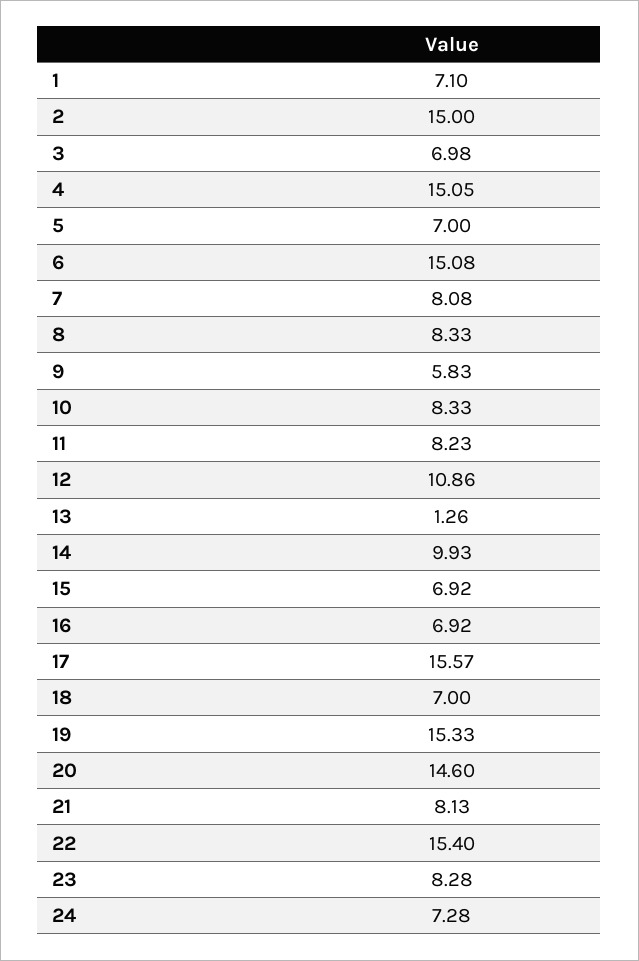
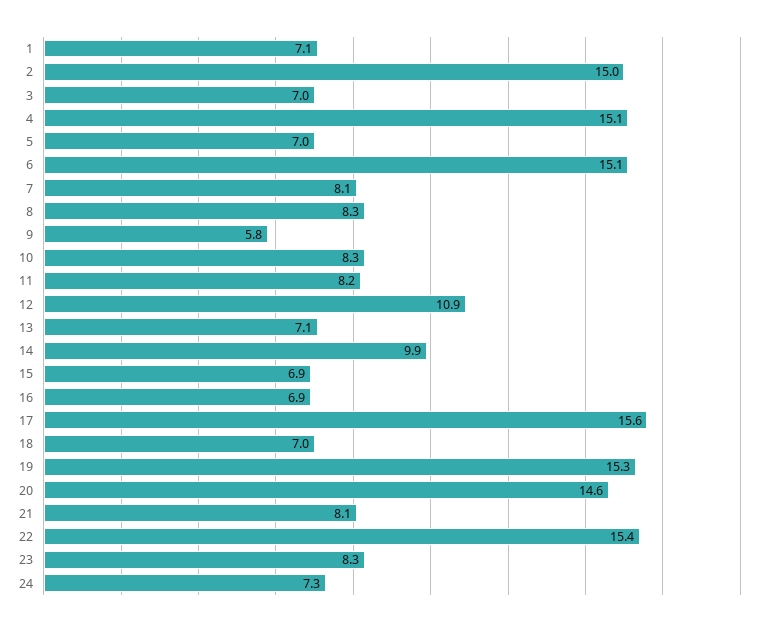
  {
    "1": 7.1,
    "2": 15,
    "3": 6.98,
    "4": 15.05,
    "5": 7,
    "6": 15.08,
    "7": 8.08,
    "8": 8.33,
    "9": 5.83,
    "10": 8.33,
    "11": 8.23,
    "12": 10.86,
-   "13": 1.26,
+   "13": 7.1,
    "14": 9.93,
    "15": 6.92,
    "16": 6.92,
    "17": 15.57,
    "18": 7,
    "19": 15.33,
    "20": 14.6,
    "21": 8.13,
    "22": 15.4,
    "23": 8.28,
    "24": 7.28
  }

